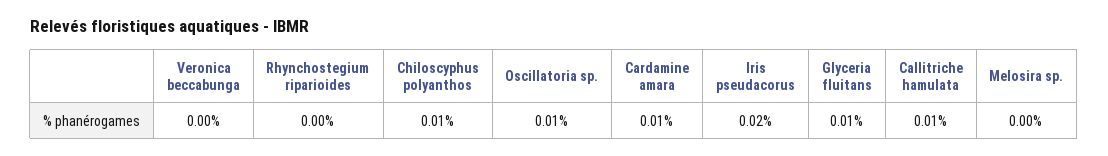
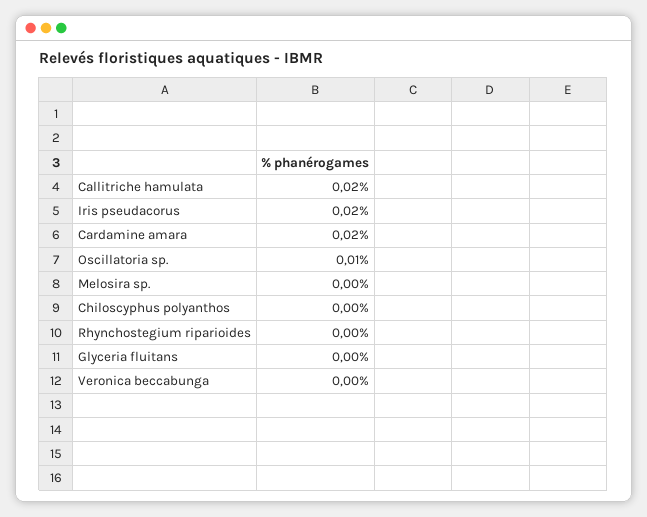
  {
    "Veronica beccabunga": 0,
    "Rhynchostegium riparioides": 0,
-   "Chiloscyphus polyanthos": 0.01,
+   "Chiloscyphus polyanthos": 0,
    "Oscillatoria sp.": 0.01,
-   "Cardamine amara": 0.01,
+   "Cardamine amara": 0.02,
    "Iris pseudacorus": 0.02,
-   "Glyceria fluitans": 0.01,
+   "Glyceria fluitans": 0,
-   "Callitriche hamulata": 0.01,
+   "Callitriche hamulata": 0.02,
    "Melosira sp.": 0
  }

